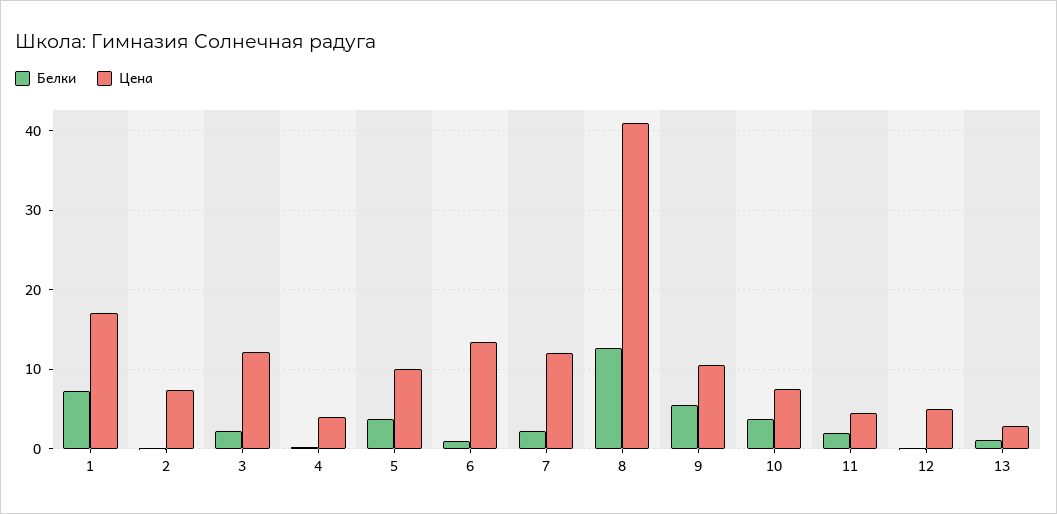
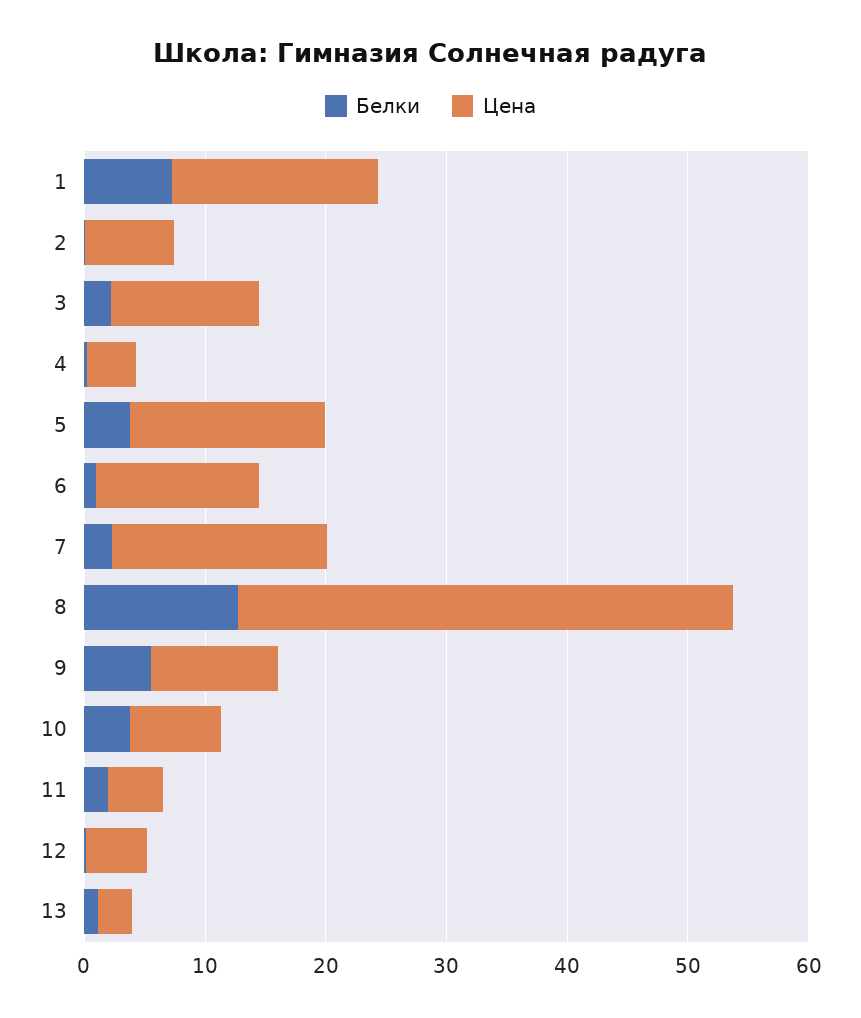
  {
    "Белки": {
      "1": 7,
      "2": 0,
      "3": 2,
      "4": 0,
      "5": 4,
      "6": 1,
      "7": 2,
      "8": 13,
      "9": 6,
      "10": 4,
      "11": 2,
      "12": 0,
      "13": 1
    },
    "Цена": {
      "1": 17,
      "2": 7,
      "3": 12,
      "4": 4,
-     "5": 10,
+     "5": 16,
      "6": 14,
-     "7": 12,
+     "7": 18,
      "8": 41,
      "9": 11,
      "10": 8,
      "11": 5,
      "12": 5,
      "13": 3
    }
  }

